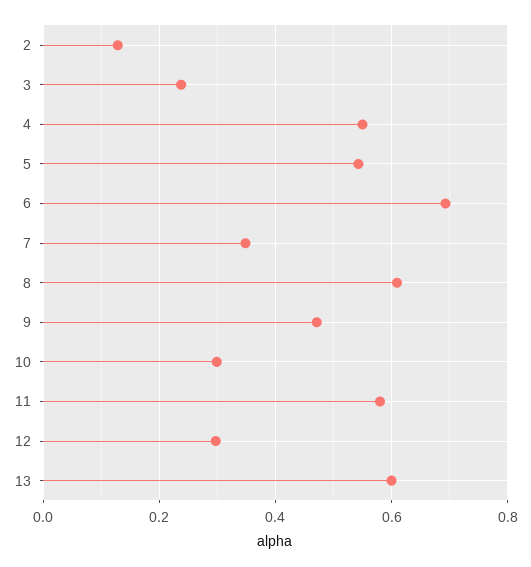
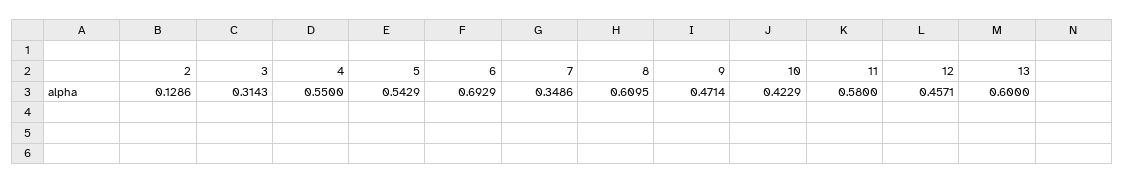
  {
    "2": 0.1286,
-   "3": 0.24,
+   "3": 0.3143,
    "4": 0.55,
    "5": 0.5429,
    "6": 0.6929,
    "7": 0.3486,
    "8": 0.6095,
    "9": 0.4714,
-   "10": 0.3,
+   "10": 0.4229,
    "11": 0.58,
-   "12": 0.3,
+   "12": 0.4571,
    "13": 0.6
  }

